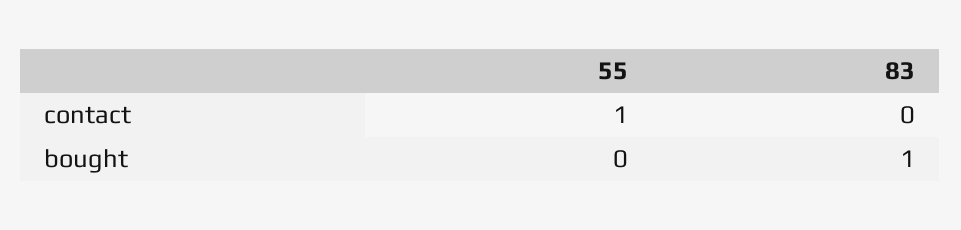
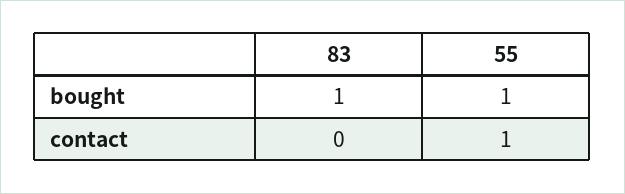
  {
    "55": {
      "contact": 1,
-     "bought": 0
+     "bought": 1
    },
    "83": {
      "contact": 0,
      "bought": 1
    }
  }

